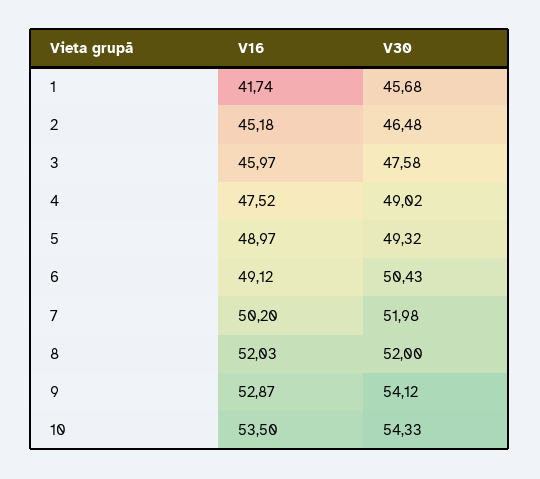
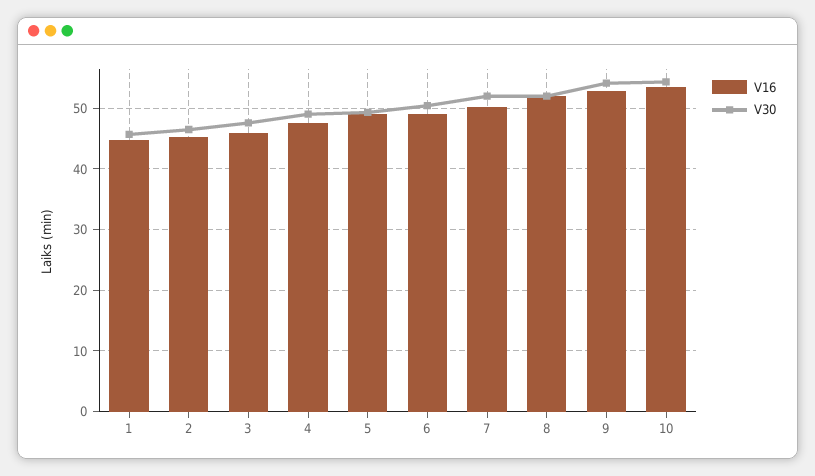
  {
    "V16": {
-     "1": 41.74,
+     "1": 45,
      "2": 45.18,
      "3": 45.97,
      "4": 47.52,
      "5": 48.97,
      "6": 49.12,
      "7": 50.2,
      "8": 52.03,
      "9": 52.87,
      "10": 53.5
    },
    "V30": {
      "1": 45.68,
      "2": 46.48,
      "3": 47.58,
      "4": 49.02,
      "5": 49.32,
      "6": 50.43,
      "7": 51.98,
      "8": 52,
      "9": 54.12,
      "10": 54.33
    }
  }

